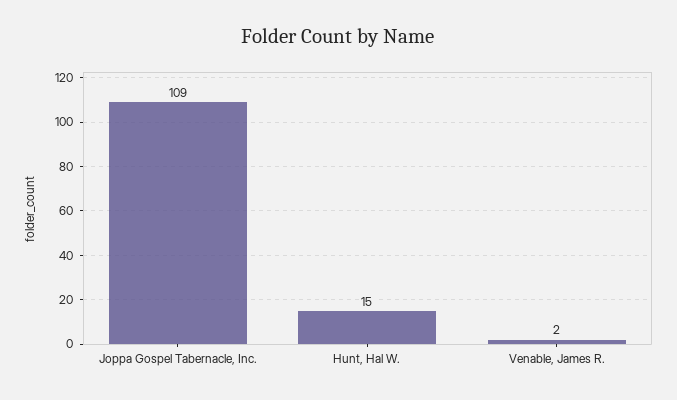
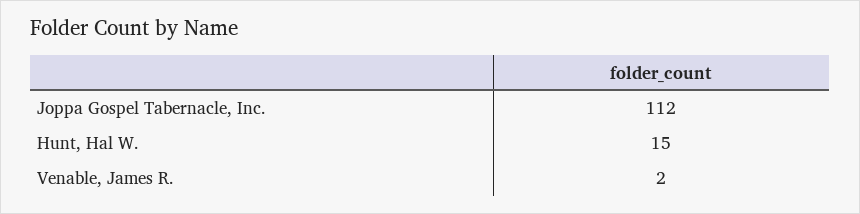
  {
-   "Joppa Gospel Tabernacle, Inc.": 109,
+   "Joppa Gospel Tabernacle, Inc.": 112,
    "Hunt, Hal W.": 15,
    "Venable, James R.": 2
  }

